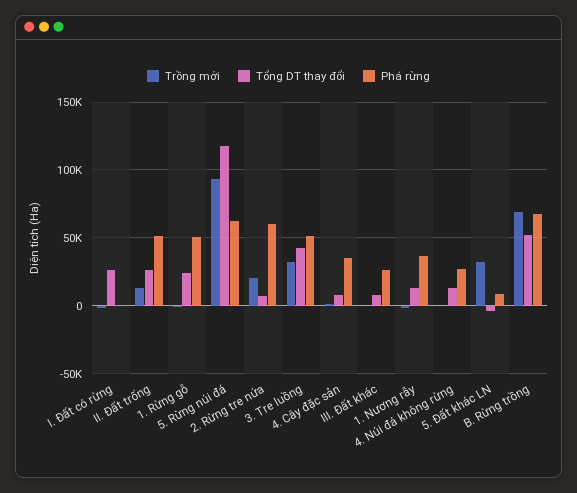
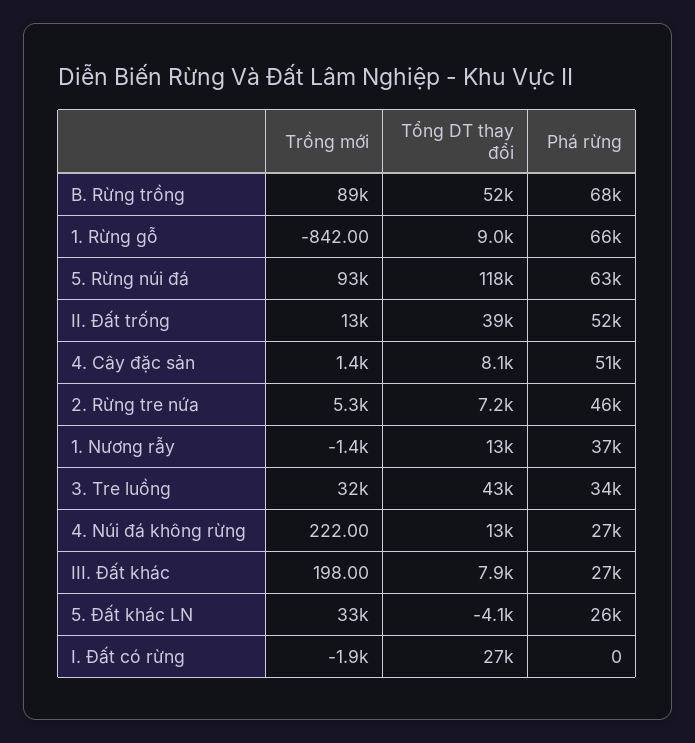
  {
    "Trồng mới": {
      "I. Đất có rừng": -1900,
      "II. Đất trống": 13000,
      "1. Rừng gỗ": -842,
      "5. Rừng núi đá": 93000,
-     "2. Rừng tre nứa": 20000,
+     "2. Rừng tre nứa": 5300,
      "3. Tre luồng": 32000,
      "4. Cây đặc sản": 1400,
      "III. Đất khác": 198,
      "1. Nương rẫy": -1400,
      "4. Núi đá không rừng": 222,
      "5. Đất khác LN": 33000,
-     "B. Rừng trồng": 70000
+     "B. Rừng trồng": 89000
    },
    "Tổng DT thay đổi": {
      "I. Đất có rừng": 27000,
-     "II. Đất trống": 25000,
+     "II. Đất trống": 39000,
-     "1. Rừng gỗ": 25000,
+     "1. Rừng gỗ": 9000,
      "5. Rừng núi đá": 118000,
      "2. Rừng tre nứa": 7200,
      "3. Tre luồng": 43000,
      "4. Cây đặc sản": 8100,
      "III. Đất khác": 7900,
      "1. Nương rẫy": 13000,
      "4. Núi đá không rừng": 13000,
      "5. Đất khác LN": -4100,
      "B. Rừng trồng": 52000
    },
    "Phá rừng": {
      "I. Đất có rừng": 0,
      "II. Đất trống": 52000,
-     "1. Rừng gỗ": 50000,
+     "1. Rừng gỗ": 66000,
      "5. Rừng núi đá": 63000,
-     "2. Rừng tre nứa": 60000,
+     "2. Rừng tre nứa": 46000,
-     "3. Tre luồng": 50000,
+     "3. Tre luồng": 34000,
-     "4. Cây đặc sản": 35000,
+     "4. Cây đặc sản": 51000,
      "III. Đất khác": 27000,
      "1. Nương rẫy": 37000,
      "4. Núi đá không rừng": 27000,
-     "5. Đất khác LN": 10000,
+     "5. Đất khác LN": 26000,
      "B. Rừng trồng": 68000
    }
  }

